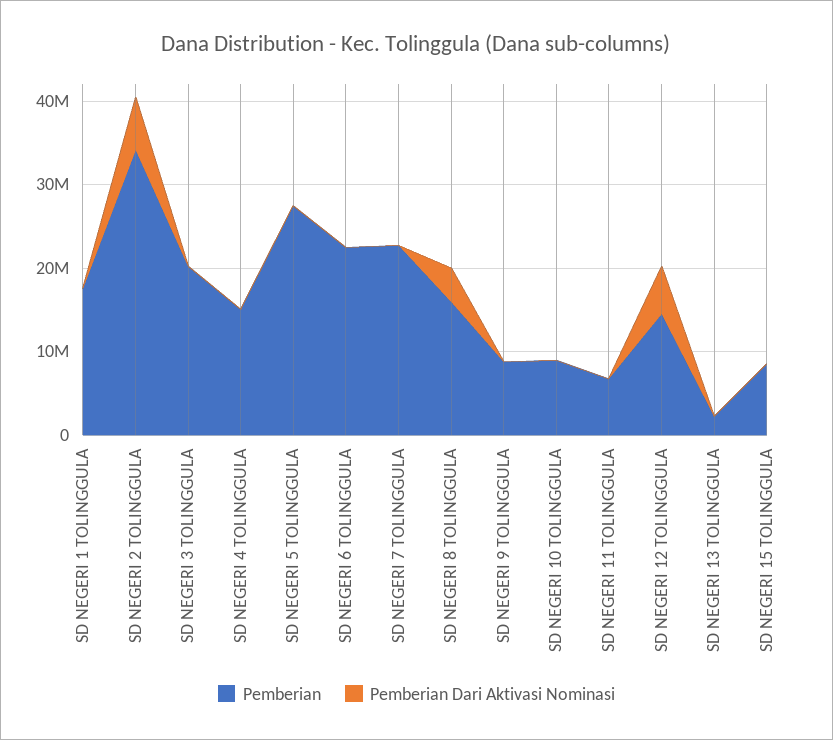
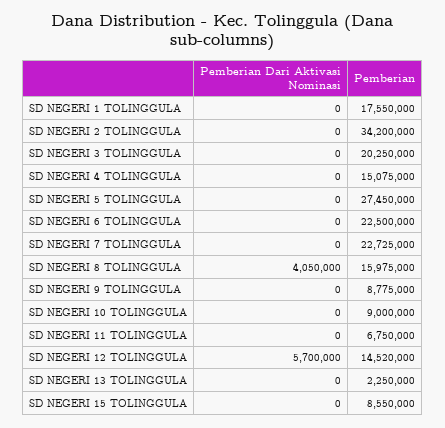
  {
    "Pemberian": {
      "SD NEGERI 1 TOLINGGULA": 17550000,
      "SD NEGERI 2 TOLINGGULA": 34200000,
      "SD NEGERI 3 TOLINGGULA": 20250000,
      "SD NEGERI 4 TOLINGGULA": 15075000,
      "SD NEGERI 5 TOLINGGULA": 27450000,
      "SD NEGERI 6 TOLINGGULA": 22500000,
      "SD NEGERI 7 TOLINGGULA": 22725000,
      "SD NEGERI 8 TOLINGGULA": 15975000,
      "SD NEGERI 9 TOLINGGULA": 8775000,
      "SD NEGERI 10 TOLINGGULA": 9000000,
      "SD NEGERI 11 TOLINGGULA": 6750000,
      "SD NEGERI 12 TOLINGGULA": 14520000,
      "SD NEGERI 13 TOLINGGULA": 2250000,
      "SD NEGERI 15 TOLINGGULA": 8550000
    },
    "Pemberian Dari Aktivasi Nominasi": {
      "SD NEGERI 1 TOLINGGULA": 0,
-     "SD NEGERI 2 TOLINGGULA": 6000000,
+     "SD NEGERI 2 TOLINGGULA": 0,
      "SD NEGERI 3 TOLINGGULA": 0,
      "SD NEGERI 4 TOLINGGULA": 0,
      "SD NEGERI 5 TOLINGGULA": 0,
      "SD NEGERI 6 TOLINGGULA": 0,
      "SD NEGERI 7 TOLINGGULA": 0,
      "SD NEGERI 8 TOLINGGULA": 4050000,
      "SD NEGERI 9 TOLINGGULA": 0,
      "SD NEGERI 10 TOLINGGULA": 0,
      "SD NEGERI 11 TOLINGGULA": 0,
      "SD NEGERI 12 TOLINGGULA": 5700000,
      "SD NEGERI 13 TOLINGGULA": 0,
      "SD NEGERI 15 TOLINGGULA": 0
    }
  }

